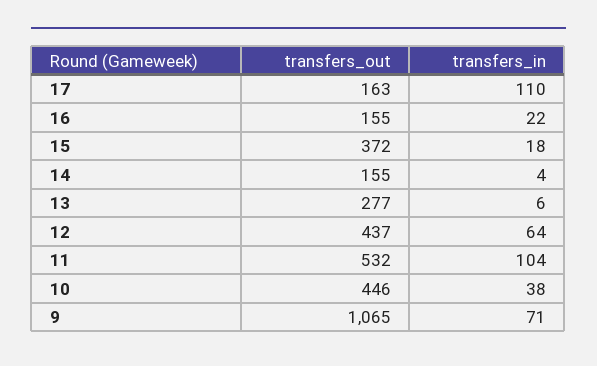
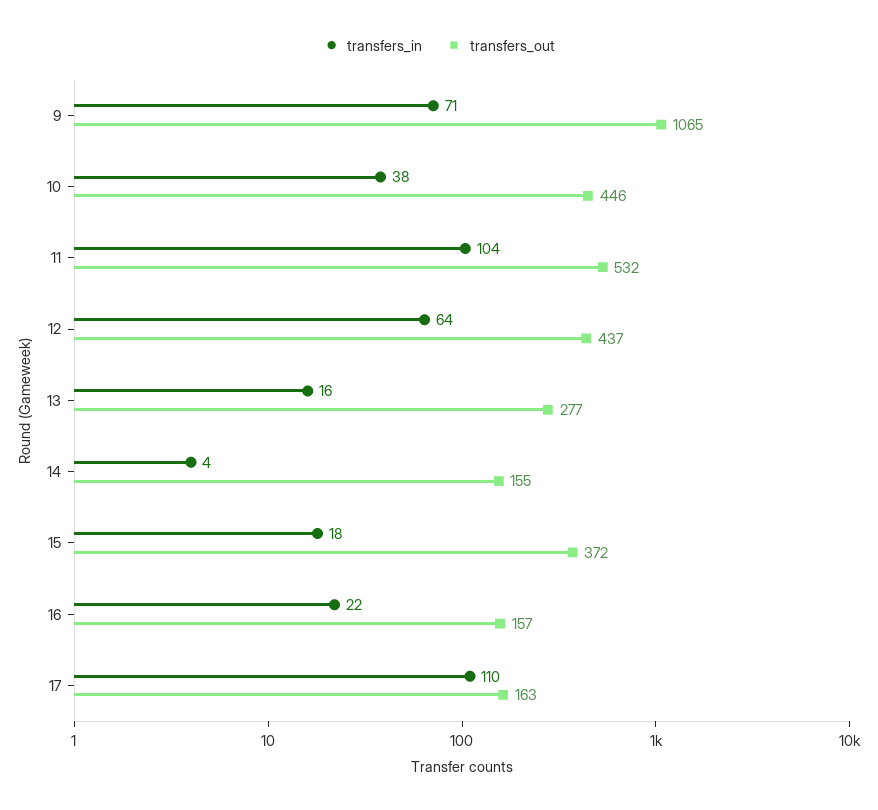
  {
    "transfers_out": {
      "17": 163,
-     "16": 155,
+     "16": 157,
      "15": 372,
      "14": 155,
      "13": 277,
      "12": 437,
      "11": 532,
      "10": 446,
      "9": 1065
    },
    "transfers_in": {
      "17": 110,
      "16": 22,
      "15": 18,
      "14": 4,
-     "13": 6,
+     "13": 16,
      "12": 64,
      "11": 104,
      "10": 38,
      "9": 71
    }
  }

